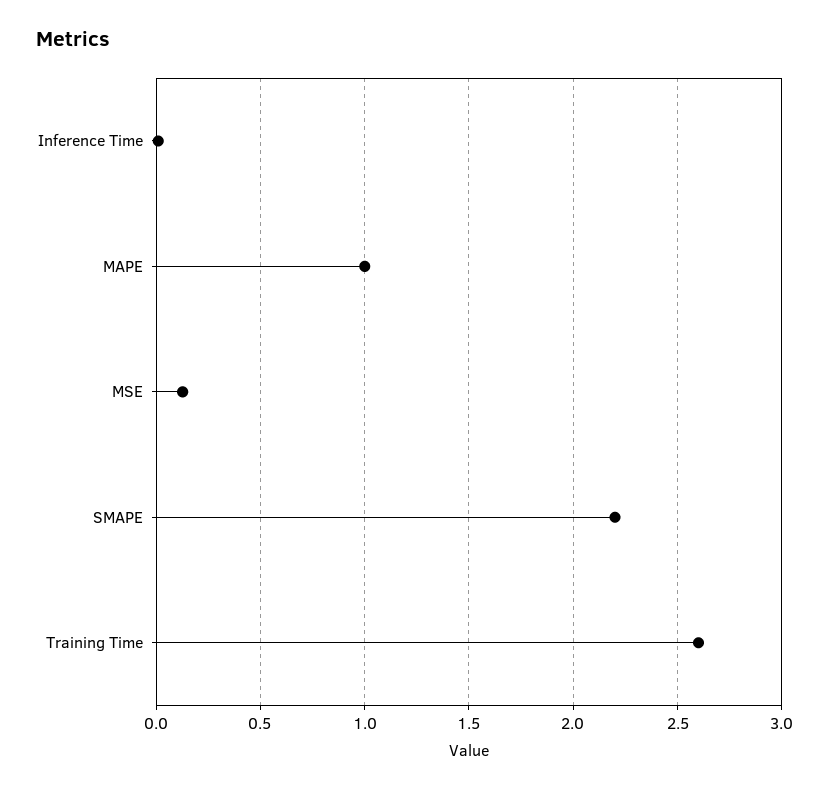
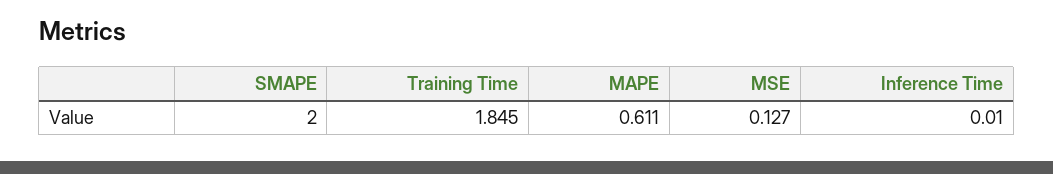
  {
    "Inference Time": 0.01,
-   "MAPE": 1,
+   "MAPE": 0.611,
    "MSE": 0.127,
-   "SMAPE": 2.2,
+   "SMAPE": 2,
-   "Training Time": 2.6
+   "Training Time": 1.845
  }

